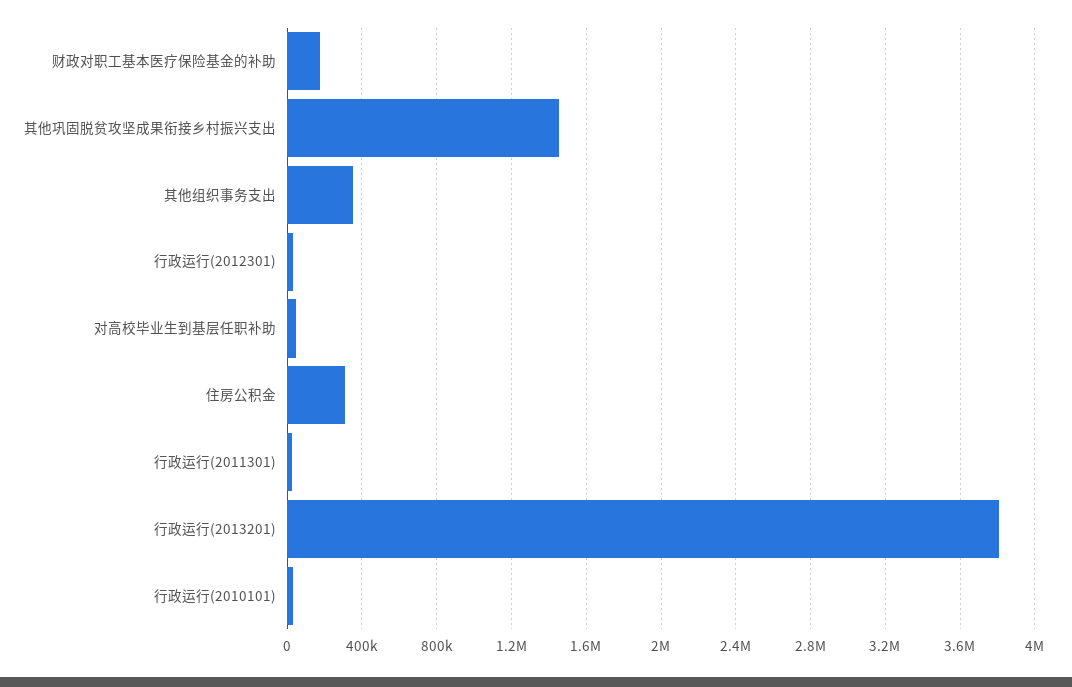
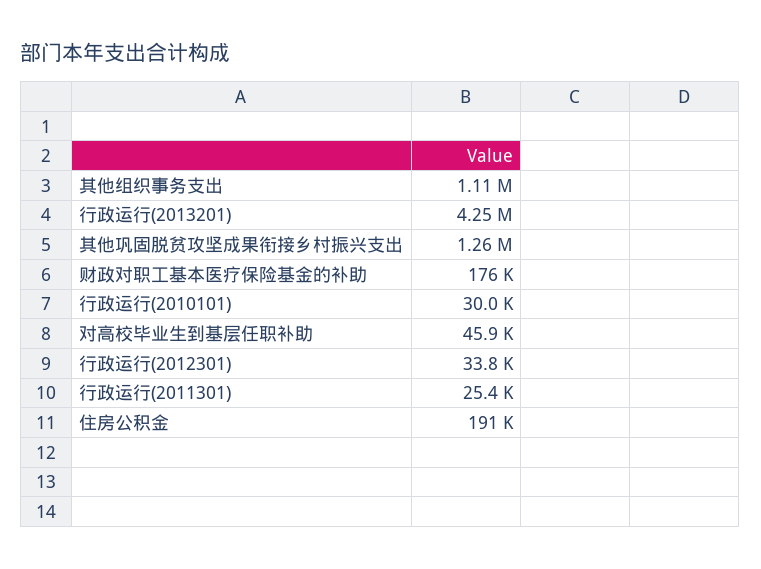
  {
    "财政对职工基本医疗保险基金的补助": 176000,
-   "其他巩固脱贫攻坚成果衔接乡村振兴支出": 1450000,
+   "其他巩固脱贫攻坚成果衔接乡村振兴支出": 1260000,
-   "其他组织事务支出": 350000,
+   "其他组织事务支出": 1110000,
    "行政运行(2012301)": 33800,
    "对高校毕业生到基层任职补助": 45900,
-   "住房公积金": 300000,
+   "住房公积金": 191000,
    "行政运行(2011301)": 25400,
-   "行政运行(2013201)": 3800000,
+   "行政运行(2013201)": 4250000,
    "行政运行(2010101)": 30000
  }

